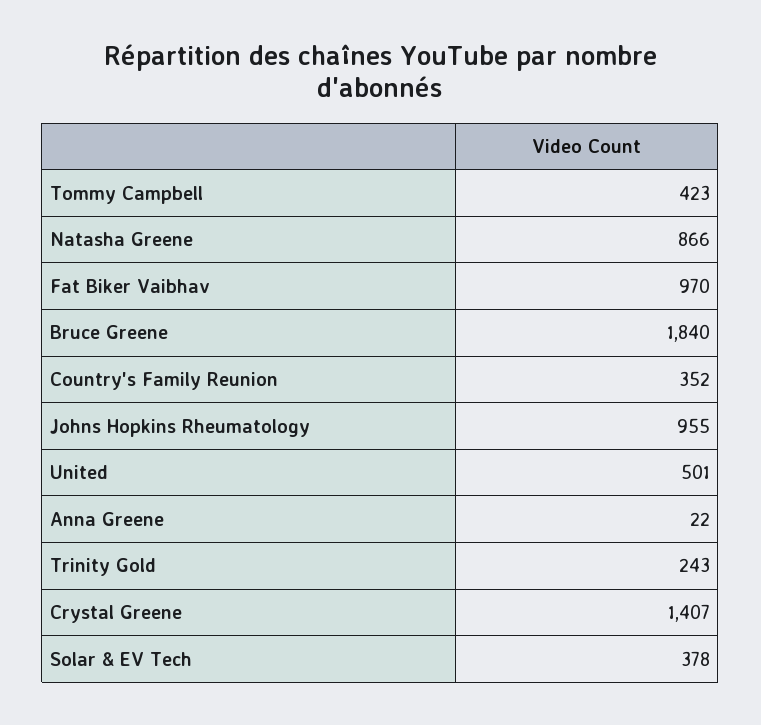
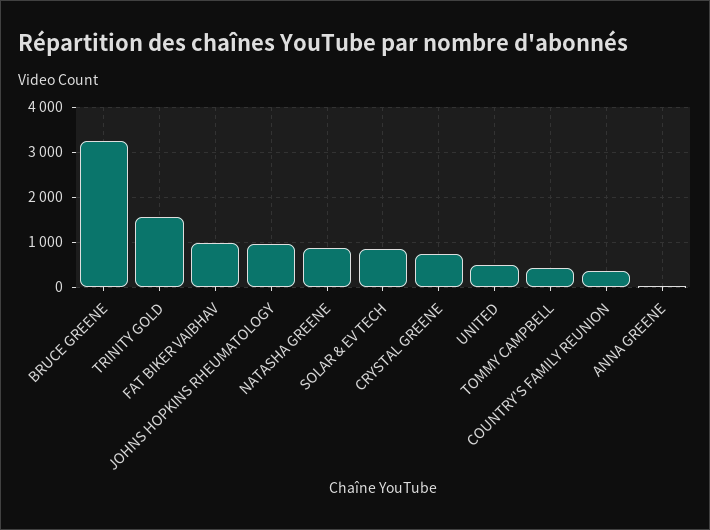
  {
    "Tommy Campbell": 423,
    "Natasha Greene": 866,
    "Fat Biker Vaibhav": 970,
-   "Bruce Greene": 1840,
+   "Bruce Greene": 3200,
    "Country's Family Reunion": 352,
    "Johns Hopkins Rheumatology": 955,
    "United": 501,
    "Anna Greene": 22,
-   "Trinity Gold": 243,
+   "Trinity Gold": 1600,
-   "Crystal Greene": 1407,
+   "Crystal Greene": 800,
-   "Solar & EV Tech": 378
+   "Solar & EV Tech": 800
  }

